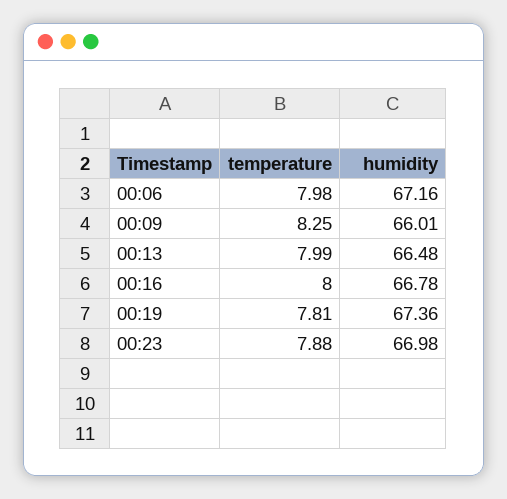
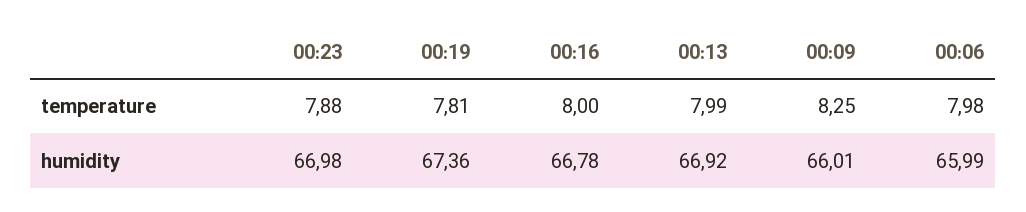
  {
    "temperature": {
      "00:06": 7.98,
      "00:09": 8.25,
      "00:13": 7.99,
      "00:16": 8,
      "00:19": 7.81,
      "00:23": 7.88
    },
    "humidity": {
-     "00:06": 67.16,
+     "00:06": 65.99,
      "00:09": 66.01,
-     "00:13": 66.48,
+     "00:13": 66.92,
      "00:16": 66.78,
      "00:19": 67.36,
      "00:23": 66.98
    }
  }

